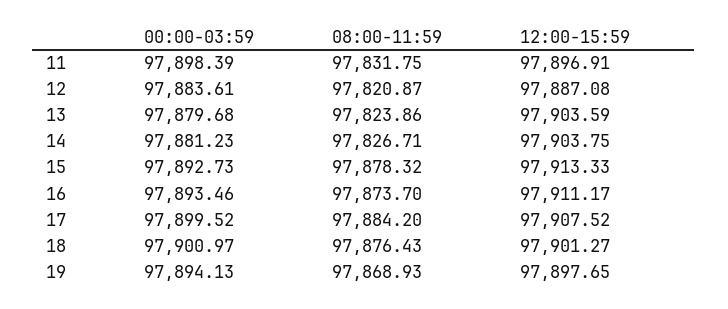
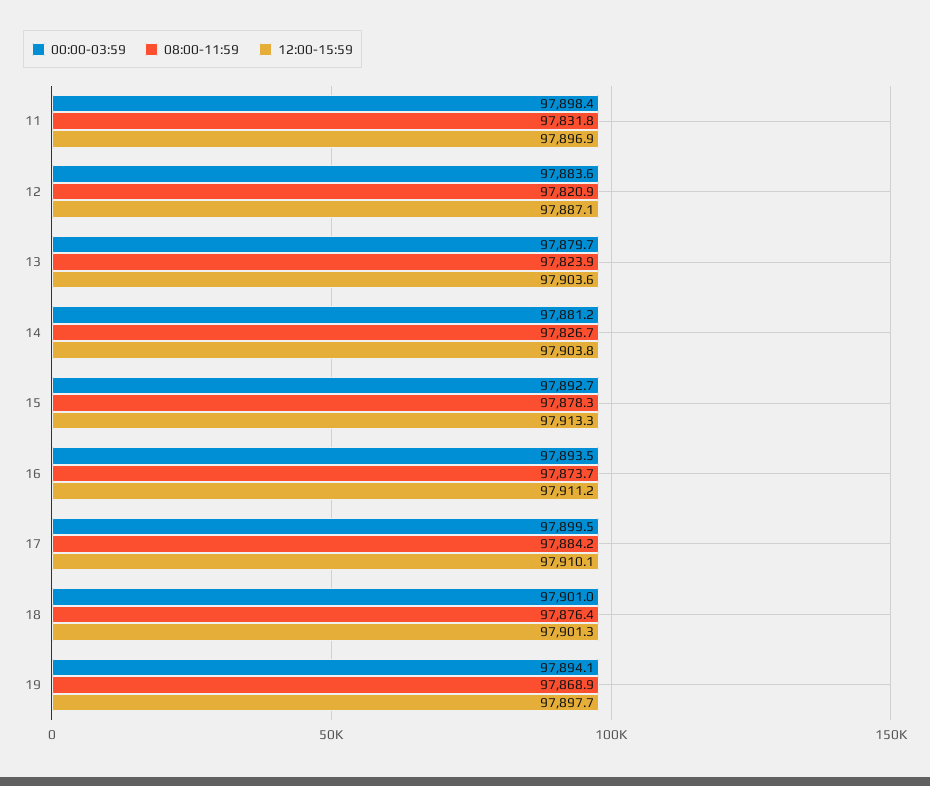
  {
    "00:00-03:59": {
      "11": 97898.39,
      "12": 97883.61,
      "13": 97879.68,
      "14": 97881.23,
      "15": 97892.73,
      "16": 97893.46,
      "17": 97899.52,
      "18": 97900.97,
      "19": 97894.13
    },
    "08:00-11:59": {
      "11": 97831.75,
      "12": 97820.87,
      "13": 97823.86,
      "14": 97826.71,
      "15": 97878.32,
      "16": 97873.7,
      "17": 97884.2,
      "18": 97876.43,
      "19": 97868.93
    },
    "12:00-15:59": {
      "11": 97896.91,
      "12": 97887.08,
      "13": 97903.59,
      "14": 97903.75,
      "15": 97913.33,
      "16": 97911.17,
-     "17": 97907.52,
+     "17": 97910.1,
      "18": 97901.27,
      "19": 97897.65
    }
  }

